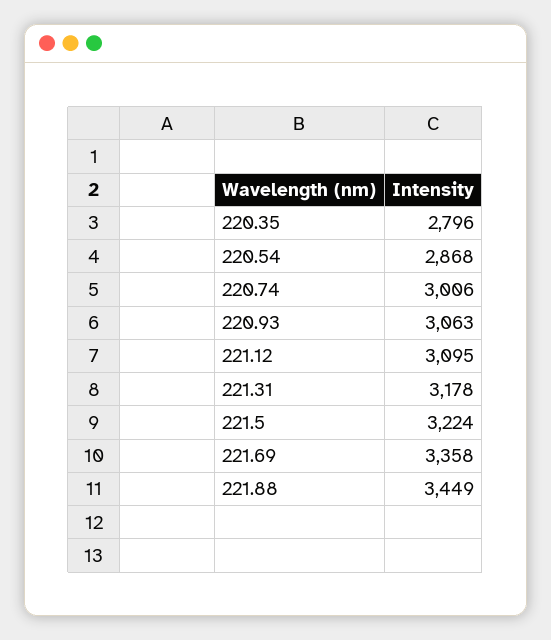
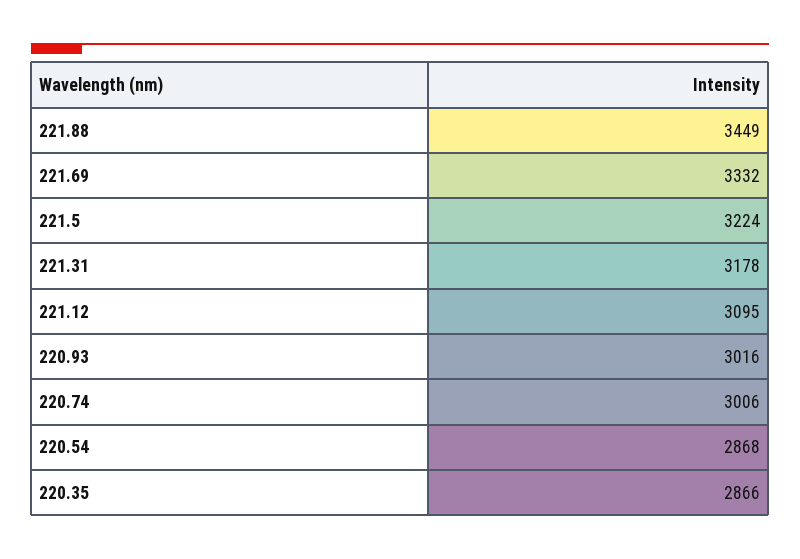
  {
-   "220.35": 2796,
+   "220.35": 2866,
    "220.54": 2868,
    "220.74": 3006,
-   "220.93": 3063,
+   "220.93": 3016,
    "221.12": 3095,
    "221.31": 3178,
    "221.5": 3224,
-   "221.69": 3358,
+   "221.69": 3332,
    "221.88": 3449
  }

